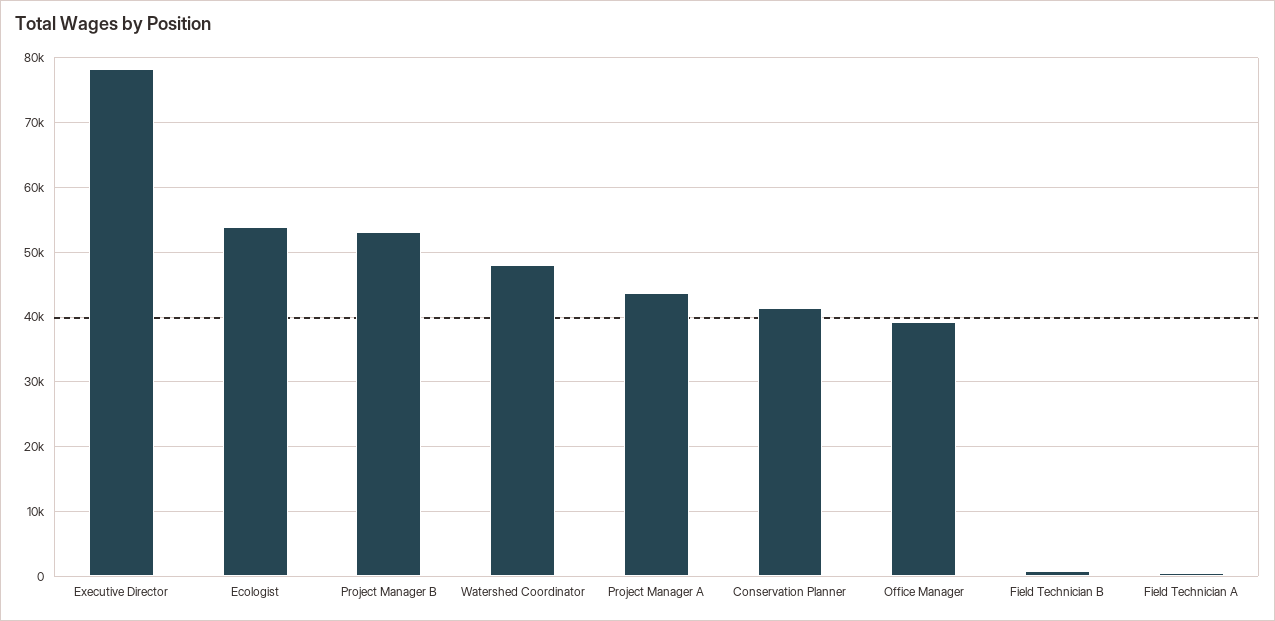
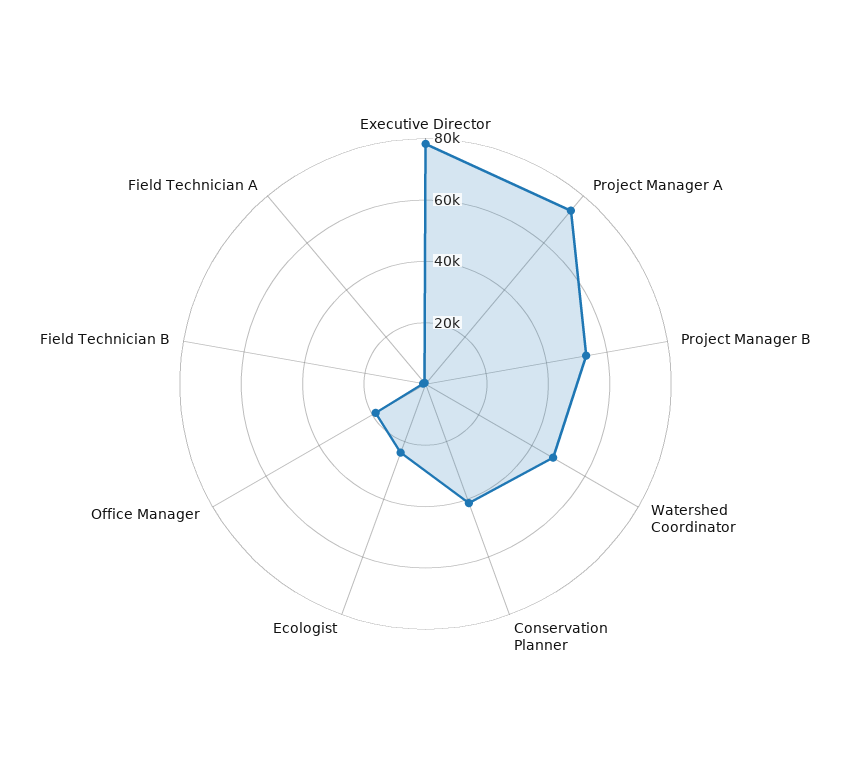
  {
    "Executive Director": 78000,
-   "Ecologist": 54000,
+   "Ecologist": 25000,
    "Project Manager B": 53000,
    "Watershed Coordinator": 48000,
-   "Project Manager A": 44000,
+   "Project Manager A": 75000,
    "Conservation Planner": 41000,
-   "Office Manager": 39000,
+   "Office Manager": 20000,
    "Field Technician B": 1000,
    "Field Technician A": 1000
  }

